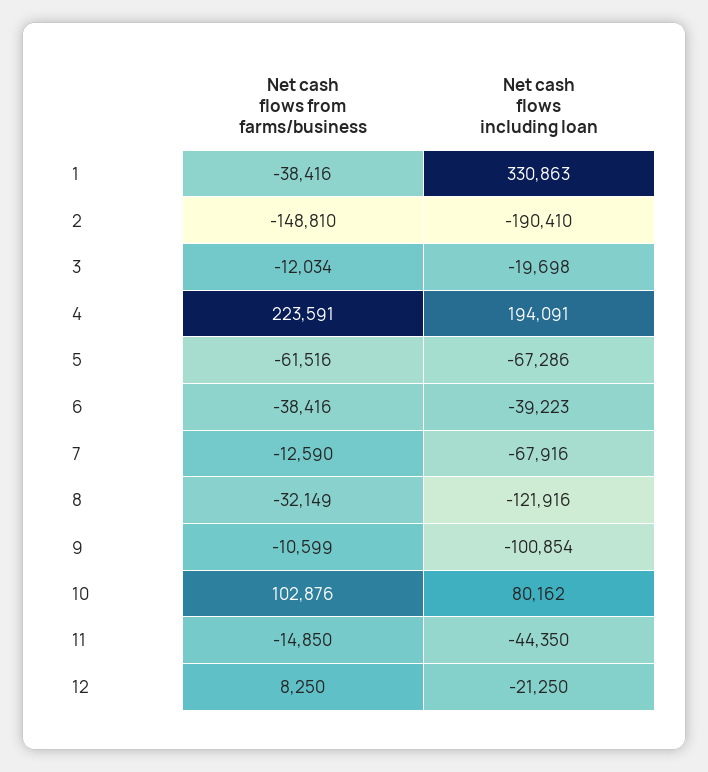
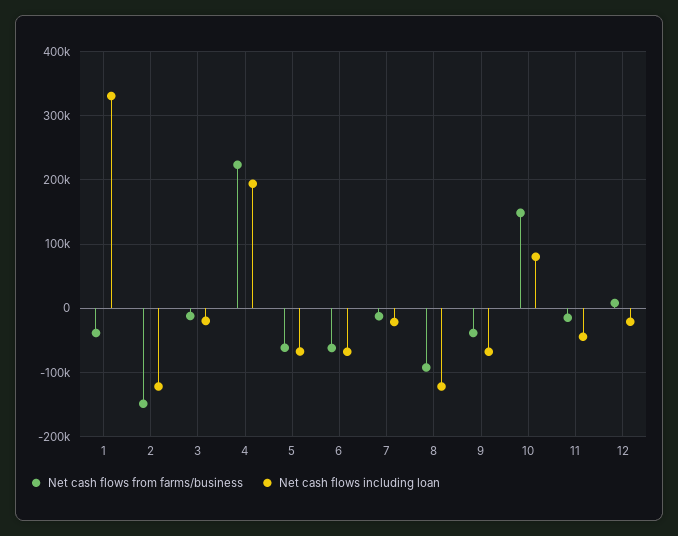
  {
    "Net cash flows from farms/business": {
      "1": -38416,
      "2": -148810,
      "3": -12034,
      "4": 223591,
      "5": -61516,
-     "6": -38416,
+     "6": -60000,
      "7": -12590,
-     "8": -32149,
+     "8": -90000,
-     "9": -10599,
+     "9": -40000,
-     "10": 102876,
+     "10": 150000,
      "11": -14850,
      "12": 8250
    },
    "Net cash flows including loan": {
      "1": 330863,
-     "2": -190410,
+     "2": -120000,
      "3": -19698,
      "4": 194091,
      "5": -67286,
-     "6": -39223,
+     "6": -70000,
-     "7": -67916,
+     "7": -20000,
      "8": -121916,
-     "9": -100854,
+     "9": -70000,
      "10": 80162,
      "11": -44350,
      "12": -21250
    }
  }

